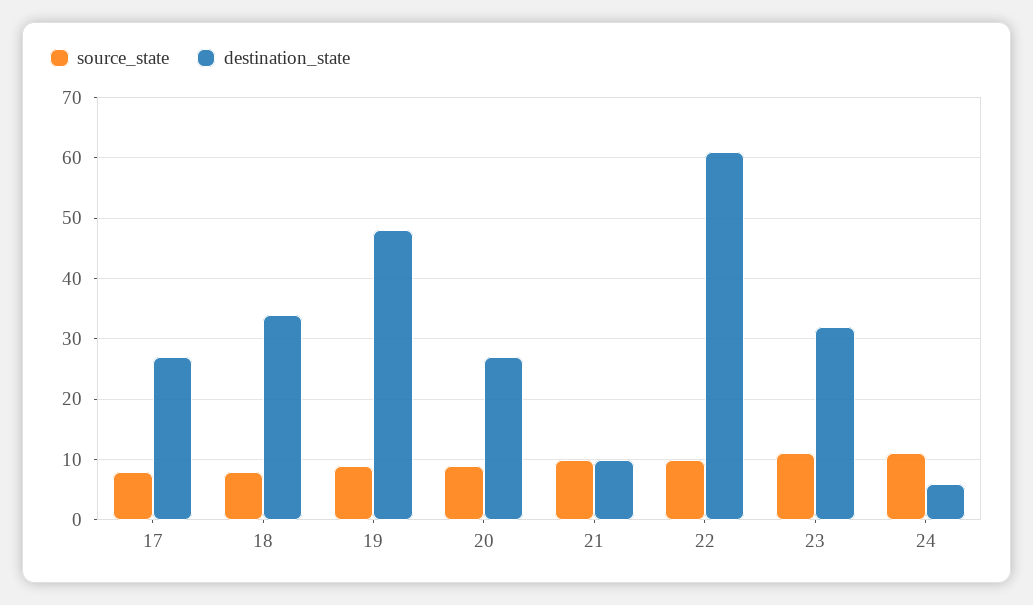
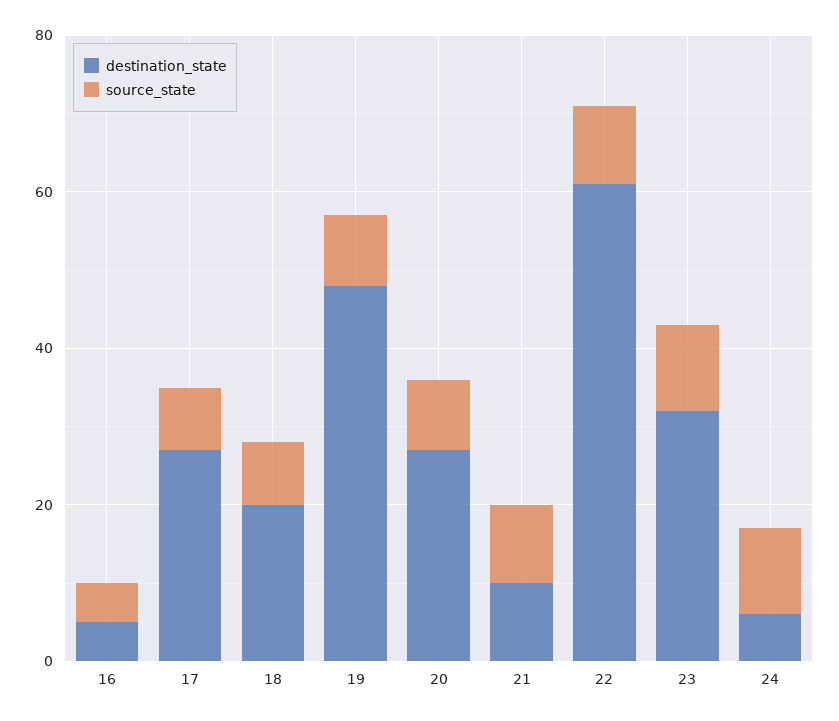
  {
    "source_state": {
      "17": 8,
      "18": 8,
      "19": 9,
      "20": 9,
      "21": 10,
      "22": 10,
      "23": 11,
-     "24": 11
+     "24": 11,
+     "16": 5
    },
    "destination_state": {
      "17": 27,
-     "18": 34,
+     "18": 20,
      "19": 48,
      "20": 27,
      "21": 10,
      "22": 61,
      "23": 32,
-     "24": 6
+     "24": 6,
+     "16": 5
    }
  }

